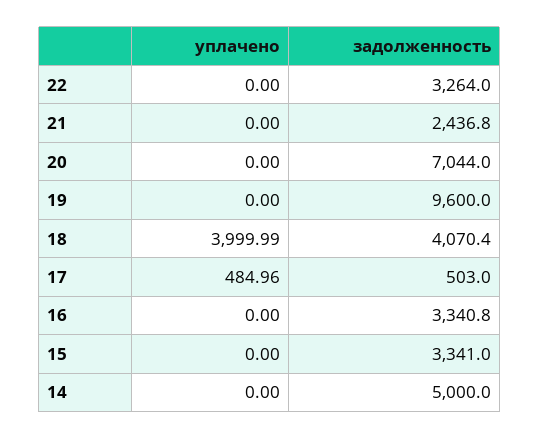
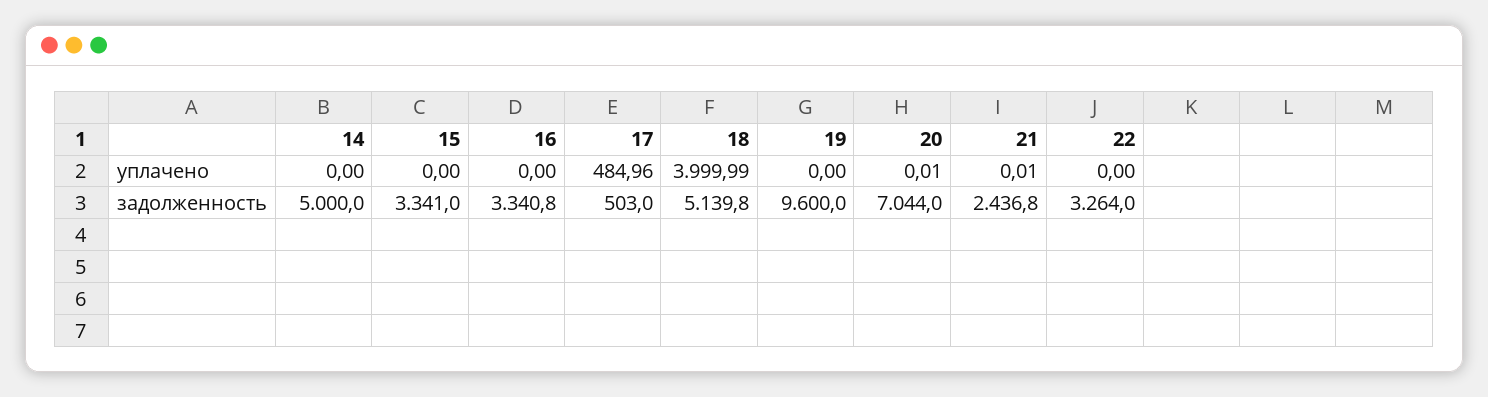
  {
    "уплачено": {
      "22": 0,
-     "21": 0,
+     "21": 0.01,
-     "20": 0,
+     "20": 0.01,
      "19": 0,
      "18": 3999.99,
      "17": 484.96,
      "16": 0,
      "15": 0,
      "14": 0
    },
    "задолженность": {
      "22": 3264,
      "21": 2436.8,
      "20": 7044,
      "19": 9600,
-     "18": 4070.4,
+     "18": 5139.8,
      "17": 503,
      "16": 3340.8,
      "15": 3341,
      "14": 5000
    }
  }

